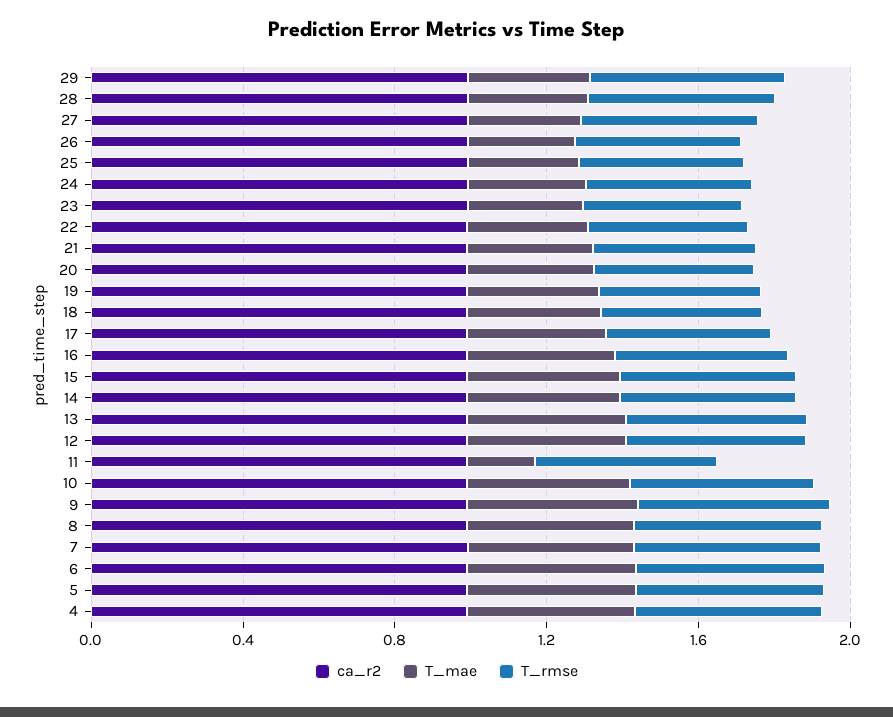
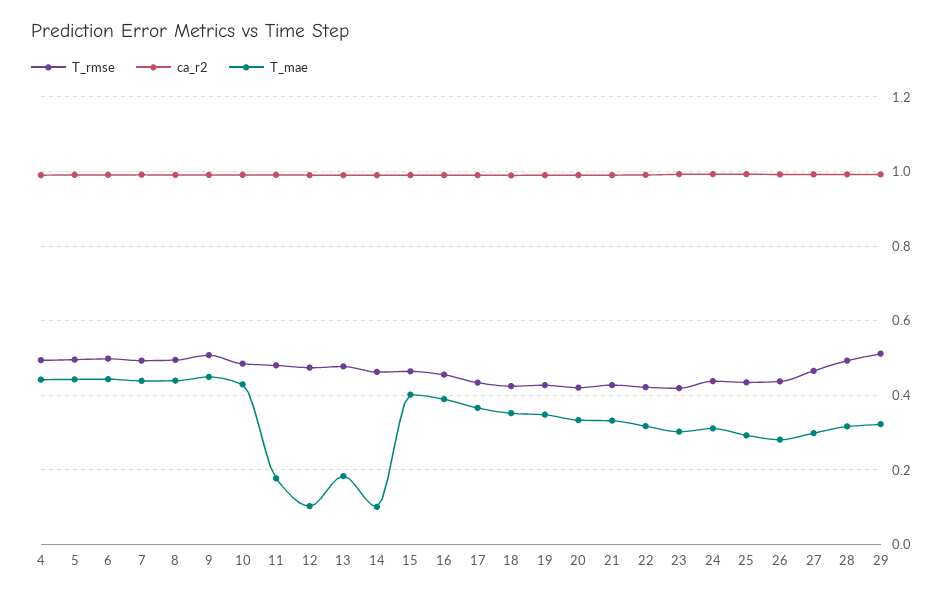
  {
    "ca_r2": {
      "29": 1,
      "28": 1,
      "27": 1,
      "26": 1,
      "25": 1,
      "24": 1,
      "23": 1,
      "22": 1,
      "21": 1,
      "20": 1,
      "19": 1,
      "18": 0.98,
      "17": 1,
      "16": 1,
      "15": 1,
      "14": 1,
      "13": 1,
      "12": 1,
      "11": 1,
      "10": 1,
      "9": 1,
      "8": 1,
      "7": 1,
      "6": 1,
      "5": 1,
      "4": 1
    },
    "T_mae": {
      "29": 0.32,
      "28": 0.32,
      "27": 0.3,
      "26": 0.28,
      "25": 0.3,
      "24": 0.32,
      "23": 0.3,
      "22": 0.32,
      "21": 0.34,
      "20": 0.34,
      "19": 0.34,
      "18": 0.36,
      "17": 0.36,
      "16": 0.38,
      "15": 0.4,
-     "14": 0.4,
+     "14": 0.1,
-     "13": 0.4,
+     "13": 0.18,
-     "12": 0.4,
+     "12": 0.1,
      "11": 0.18,
      "10": 0.42,
      "9": 0.44,
      "8": 0.44,
      "7": 0.44,
      "6": 0.44,
      "5": 0.44,
      "4": 0.44
    },
    "T_rmse": {
      "29": 0.52,
      "28": 0.5,
      "27": 0.46,
      "26": 0.44,
      "25": 0.44,
      "24": 0.44,
      "23": 0.42,
      "22": 0.42,
      "21": 0.42,
      "20": 0.42,
      "19": 0.42,
      "18": 0.42,
      "17": 0.44,
      "16": 0.46,
      "15": 0.46,
      "14": 0.46,
      "13": 0.48,
      "12": 0.48,
      "11": 0.48,
      "10": 0.48,
      "9": 0.5,
      "8": 0.5,
      "7": 0.5,
      "6": 0.5,
      "5": 0.5,
      "4": 0.5
    }
  }

